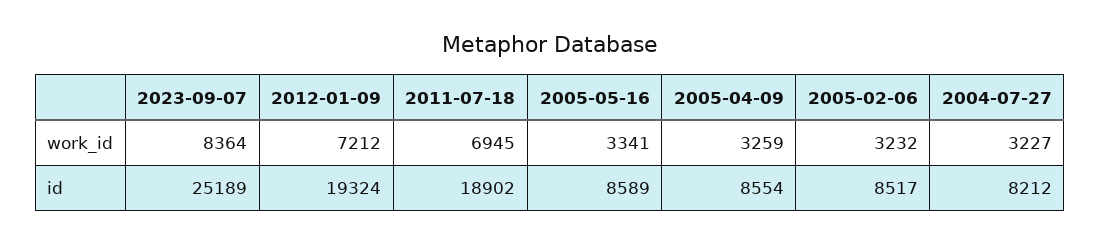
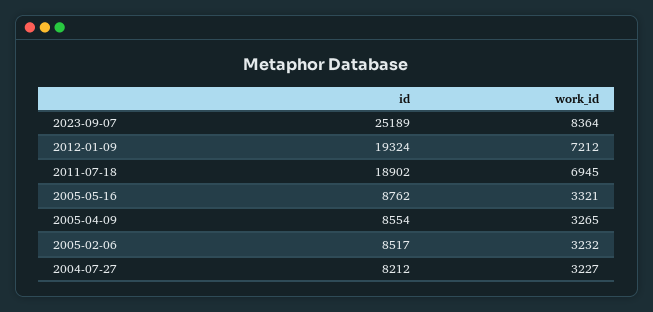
  {
    "2023-09-07": {
      "work_id": 8364,
      "id": 25189
    },
    "2012-01-09": {
      "work_id": 7212,
      "id": 19324
    },
    "2011-07-18": {
      "work_id": 6945,
      "id": 18902
    },
    "2005-05-16": {
-     "work_id": 3341,
+     "work_id": 3321,
-     "id": 8589
+     "id": 8762
    },
    "2005-04-09": {
-     "work_id": 3259,
+     "work_id": 3265,
      "id": 8554
    },
    "2005-02-06": {
      "work_id": 3232,
      "id": 8517
    },
    "2004-07-27": {
      "work_id": 3227,
      "id": 8212
    }
  }

